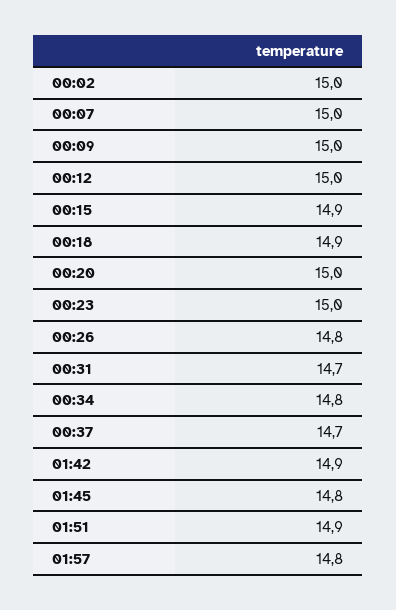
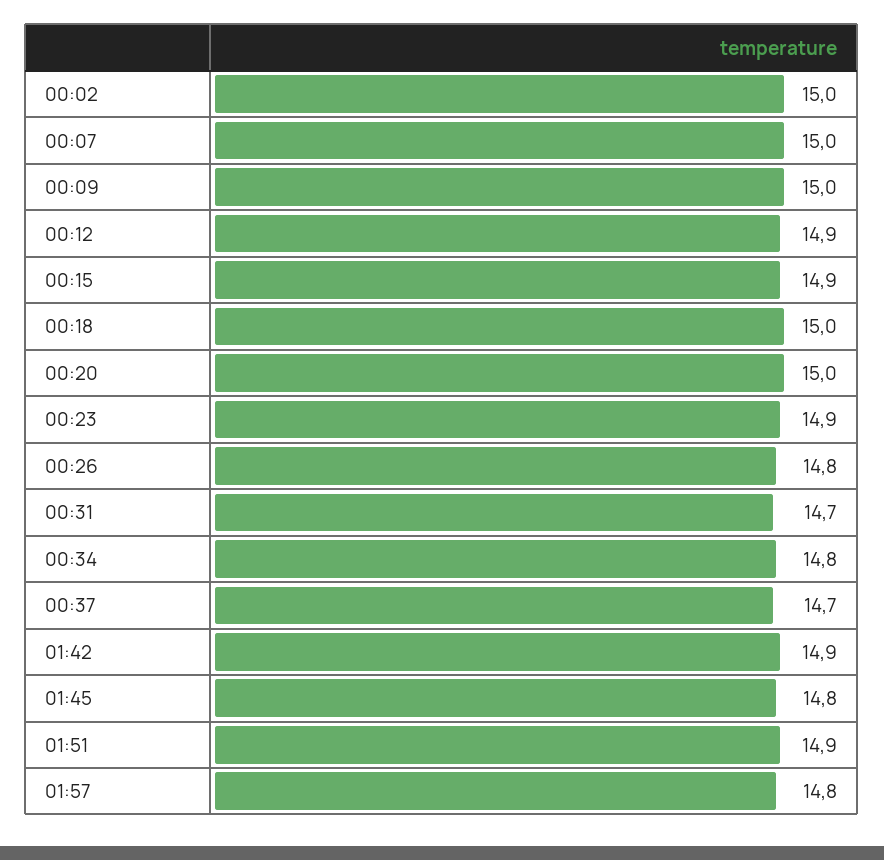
  {
    "00:02": 15,
    "00:07": 15,
    "00:09": 15,
-   "00:12": 15,
+   "00:12": 14.9,
    "00:15": 14.9,
-   "00:18": 14.9,
+   "00:18": 15,
    "00:20": 15,
-   "00:23": 15,
+   "00:23": 14.9,
    "00:26": 14.8,
    "00:31": 14.7,
    "00:34": 14.8,
    "00:37": 14.7,
    "01:42": 14.9,
    "01:45": 14.8,
    "01:51": 14.9,
    "01:57": 14.8
  }

